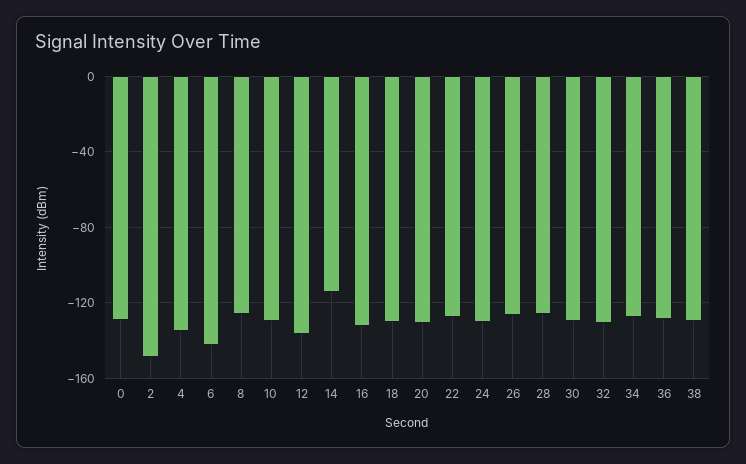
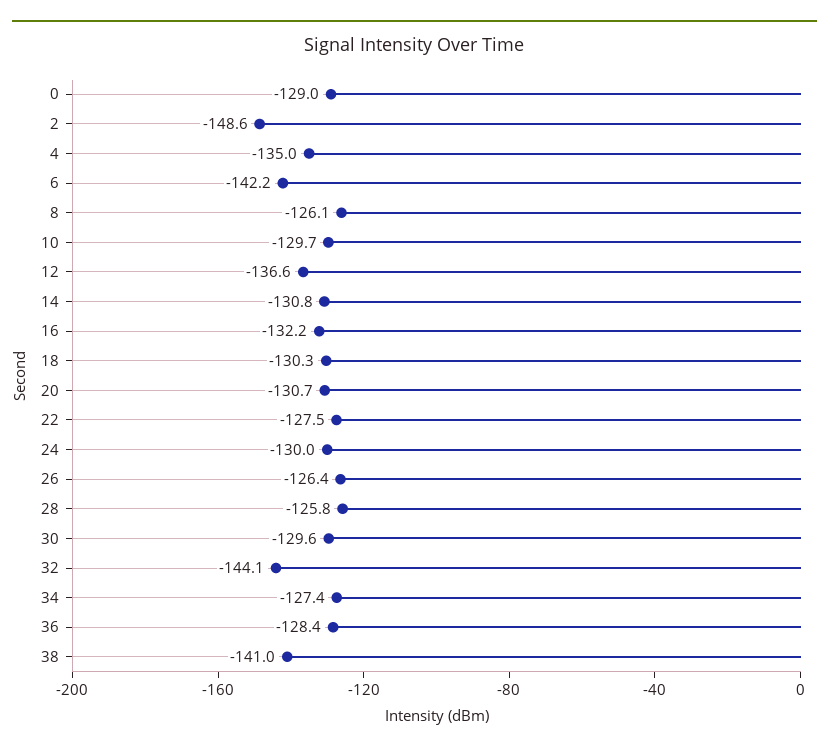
  {
    "0": -129,
    "2": -148.6,
    "4": -135,
    "6": -142.2,
    "8": -126.1,
    "10": -129.7,
    "12": -136.6,
-   "14": -115,
+   "14": -130.8,
    "16": -132.2,
    "18": -130.3,
    "20": -130.7,
    "22": -127.5,
    "24": -130,
    "26": -126.4,
    "28": -125.8,
    "30": -129.6,
-   "32": -130,
+   "32": -144.1,
    "34": -127.4,
    "36": -128.4,
-   "38": -130
+   "38": -141
  }

